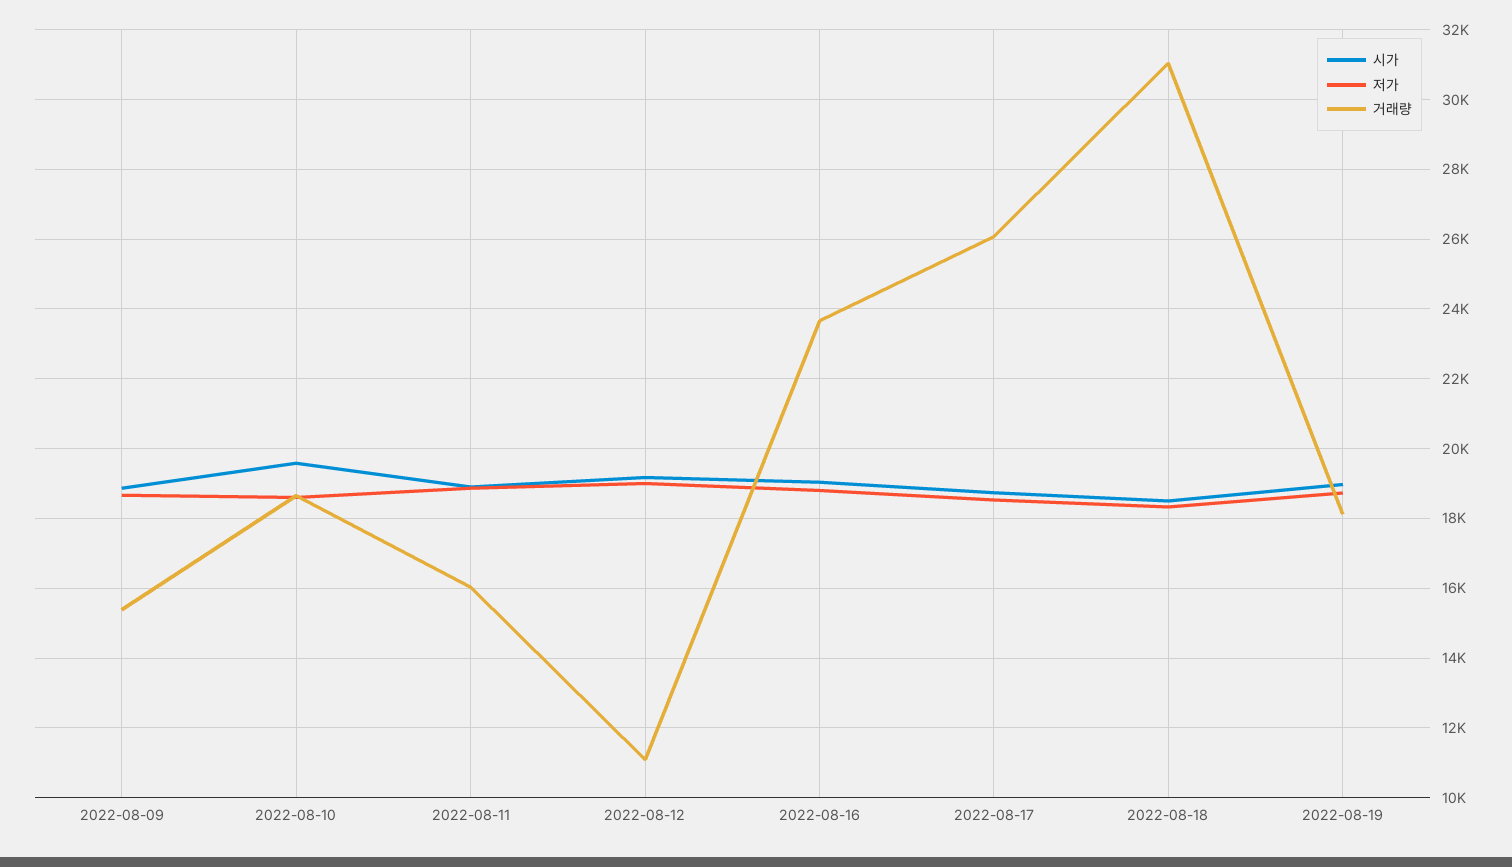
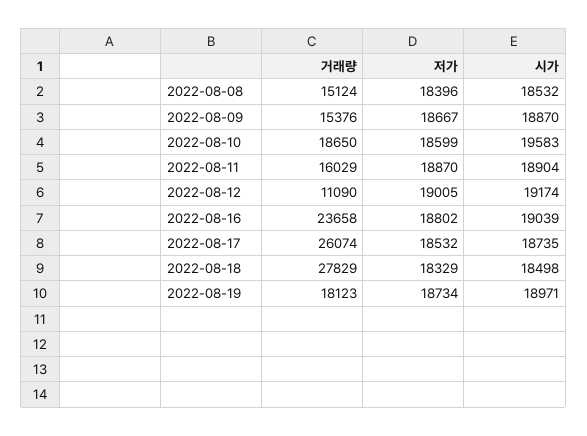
  {
    "시가": {
      "2022-08-09": 18870,
      "2022-08-10": 19583,
      "2022-08-11": 18904,
      "2022-08-12": 19174,
      "2022-08-16": 19039,
      "2022-08-17": 18735,
      "2022-08-18": 18498,
-     "2022-08-19": 18971
+     "2022-08-19": 18971,
+     "2022-08-08": 18532
    },
    "저가": {
      "2022-08-09": 18667,
      "2022-08-10": 18599,
      "2022-08-11": 18870,
      "2022-08-12": 19005,
      "2022-08-16": 18802,
      "2022-08-17": 18532,
      "2022-08-18": 18329,
-     "2022-08-19": 18734
+     "2022-08-19": 18734,
+     "2022-08-08": 18396
    },
    "거래량": {
      "2022-08-09": 15376,
      "2022-08-10": 18650,
      "2022-08-11": 16029,
      "2022-08-12": 11090,
      "2022-08-16": 23658,
      "2022-08-17": 26074,
-     "2022-08-18": 31000,
+     "2022-08-18": 27829,
-     "2022-08-19": 18123
+     "2022-08-19": 18123,
+     "2022-08-08": 15124
    }
  }

